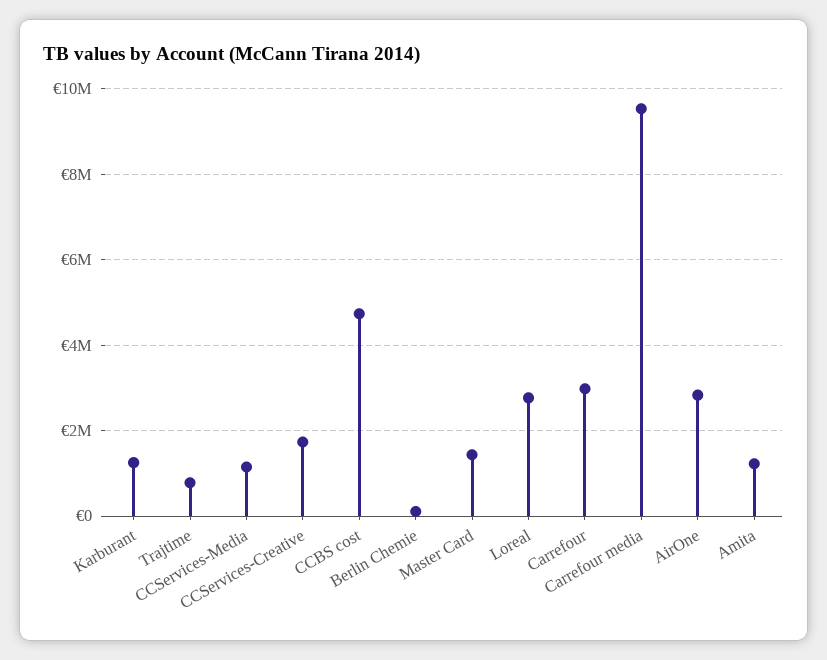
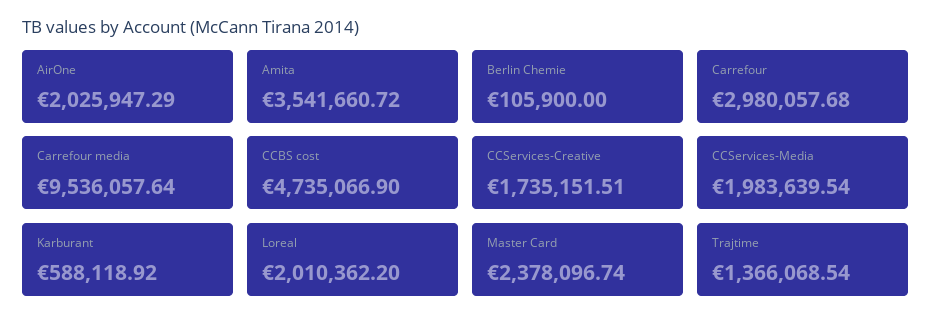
  {
-   "Karburant": 1200000,
+   "Karburant": 588118.92,
-   "Trajtime": 800000,
+   "Trajtime": 1366068.54,
-   "CCServices-Media": 1200000,
+   "CCServices-Media": 1983639.54,
    "CCServices-Creative": 1735151.51,
    "CCBS cost": 4735066.9,
    "Berlin Chemie": 105900,
-   "Master Card": 1400000,
+   "Master Card": 2378096.74,
-   "Loreal": 2800000,
+   "Loreal": 2010362.2,
    "Carrefour": 2980057.68,
    "Carrefour media": 9536057.64,
-   "AirOne": 2800000,
+   "AirOne": 2025947.29,
-   "Amita": 1200000
+   "Amita": 3541660.72
  }

